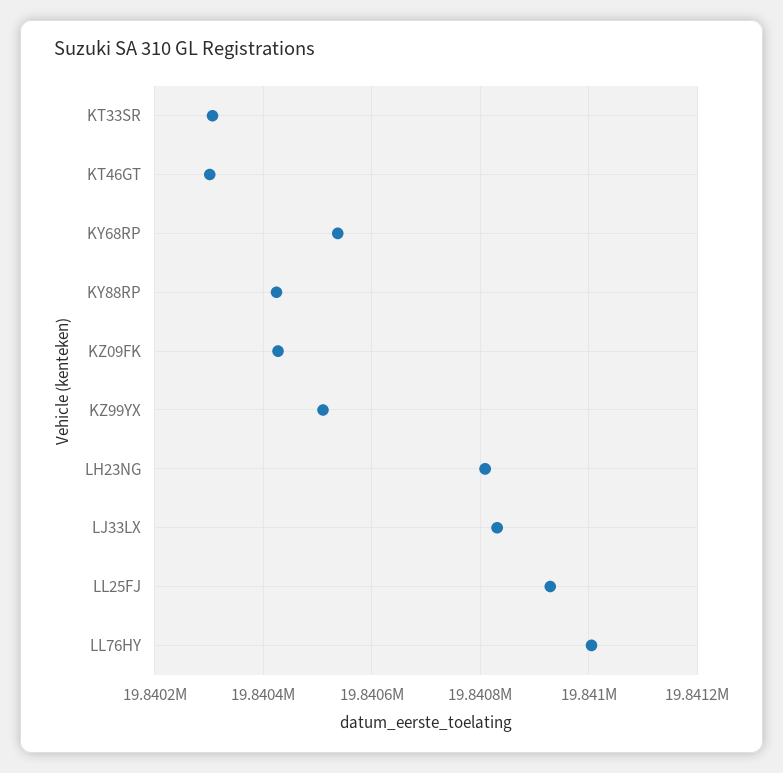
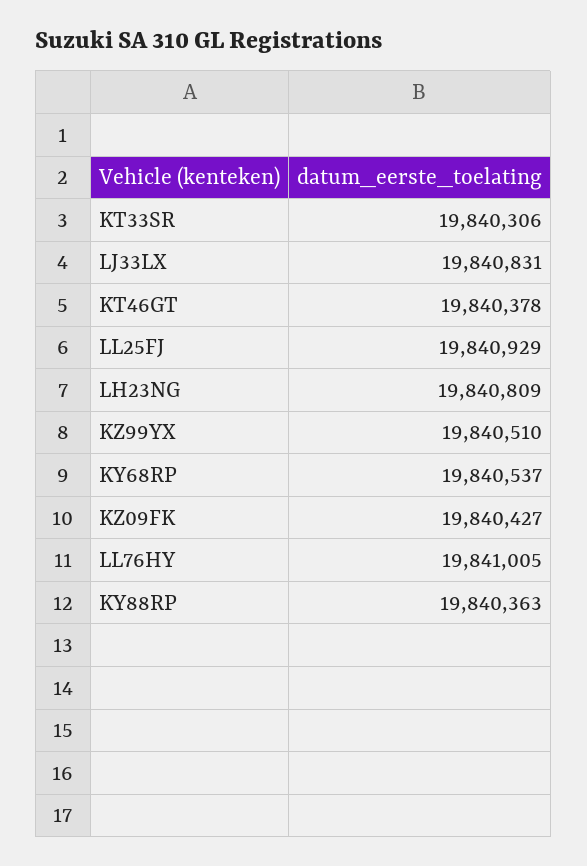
  {
    "KT33SR": 19840306,
-   "KT46GT": 19840300,
+   "KT46GT": 19840378,
    "KY68RP": 19840537,
-   "KY88RP": 19840420,
+   "KY88RP": 19840363,
    "KZ09FK": 19840427,
    "KZ99YX": 19840510,
    "LH23NG": 19840809,
    "LJ33LX": 19840831,
    "LL25FJ": 19840929,
    "LL76HY": 19841005
  }

